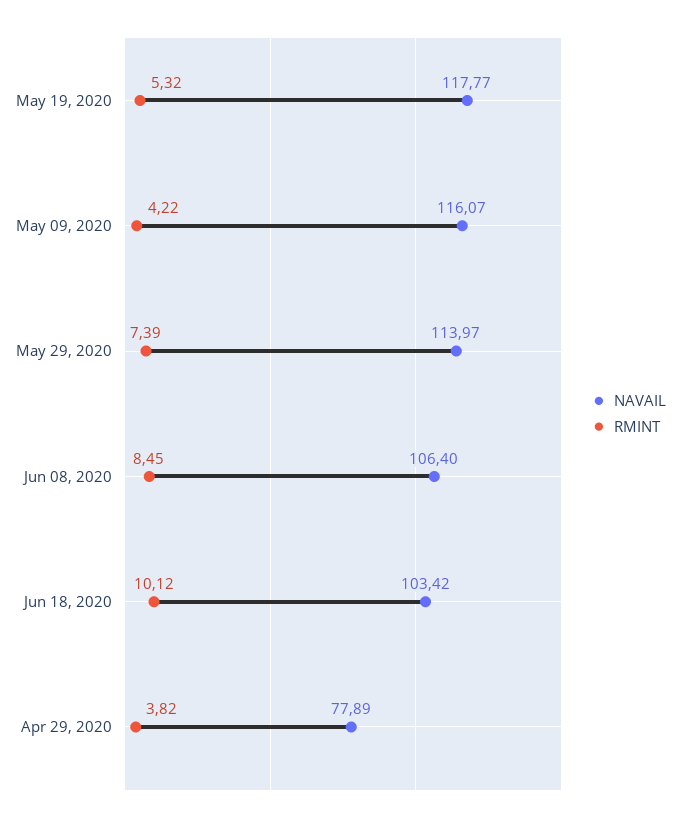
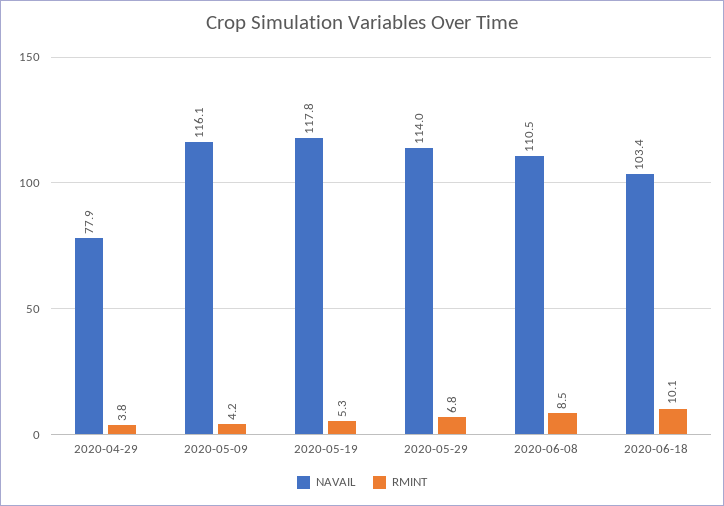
  {
    "NAVAIL": {
      "May 19, 2020": 117.77,
      "May 09, 2020": 116.07,
      "May 29, 2020": 113.97,
-     "Jun 08, 2020": 106.4,
+     "Jun 08, 2020": 110.5,
      "Jun 18, 2020": 103.42,
      "Apr 29, 2020": 77.89
    },
    "RMINT": {
      "May 19, 2020": 5.32,
      "May 09, 2020": 4.22,
-     "May 29, 2020": 7.39,
+     "May 29, 2020": 6.8,
      "Jun 08, 2020": 8.45,
      "Jun 18, 2020": 10.12,
      "Apr 29, 2020": 3.82
    }
  }

